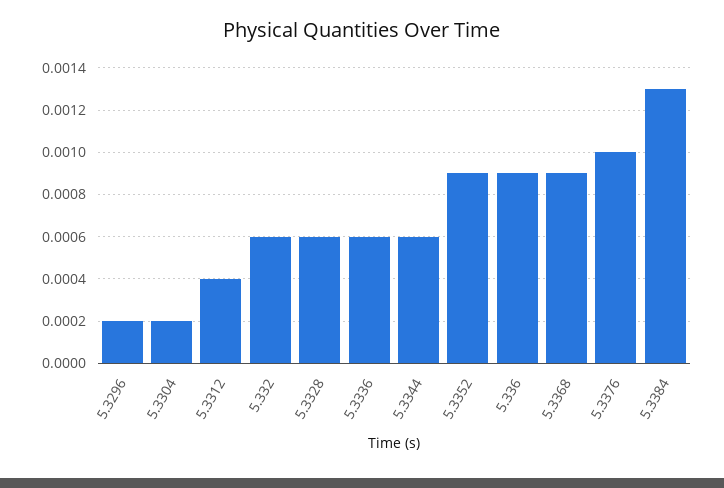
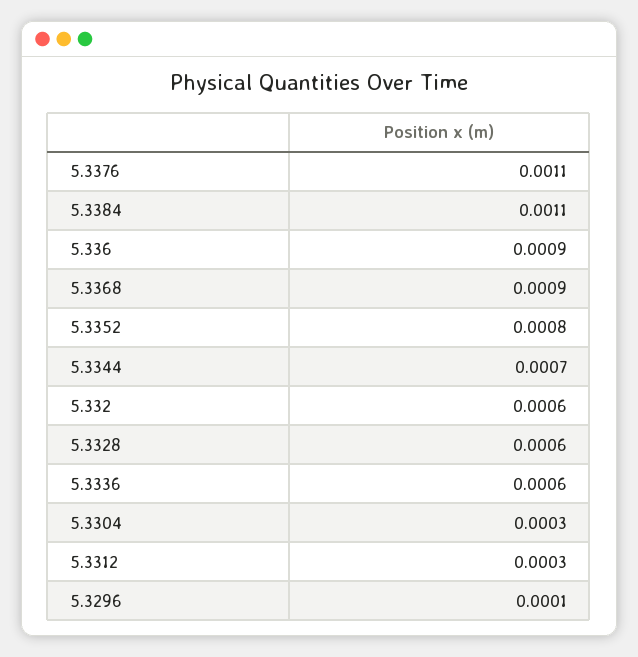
  {
-   "5.3296": 0.0002,
+   "5.3296": 0.0001,
-   "5.3304": 0.0002,
+   "5.3304": 0.0003,
-   "5.3312": 0.0004,
+   "5.3312": 0.0003,
    "5.332": 0.0006,
    "5.3328": 0.0006,
    "5.3336": 0.0006,
-   "5.3344": 0.0006,
+   "5.3344": 0.0007,
-   "5.3352": 0.0009,
+   "5.3352": 0.0008,
    "5.336": 0.0009,
    "5.3368": 0.0009,
-   "5.3376": 0.001,
+   "5.3376": 0.0011,
-   "5.3384": 0.0013
+   "5.3384": 0.0011
  }

